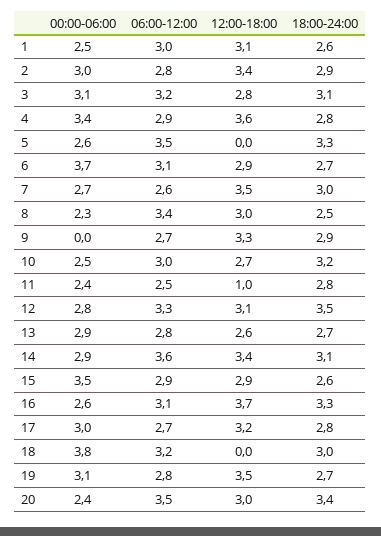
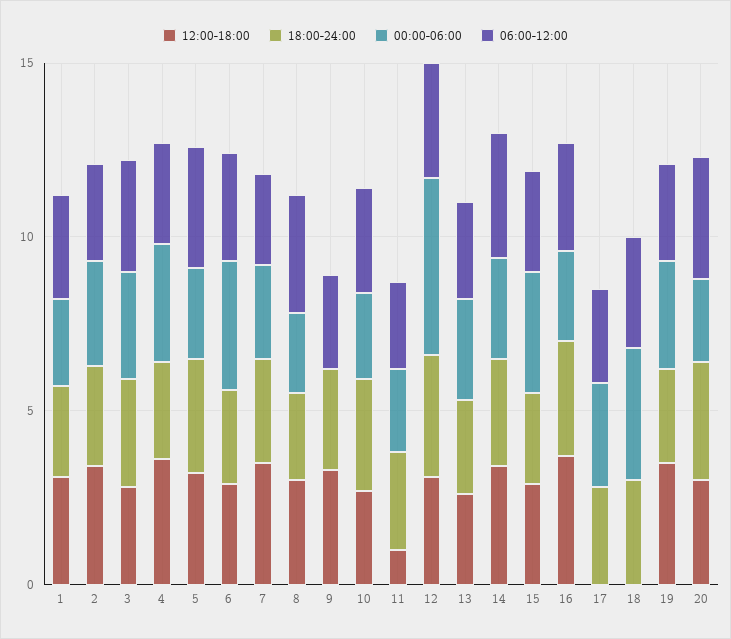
  {
    "00:00-06:00": {
      "1": 2.5,
      "2": 3,
      "3": 3.1,
      "4": 3.4,
      "5": 2.6,
      "6": 3.7,
      "7": 2.7,
      "8": 2.3,
      "9": 0,
      "10": 2.5,
      "11": 2.4,
-     "12": 2.8,
+     "12": 5,
      "13": 2.9,
      "14": 2.9,
      "15": 3.5,
      "16": 2.6,
      "17": 3,
      "18": 3.8,
      "19": 3.1,
      "20": 2.4
    },
    "06:00-12:00": {
      "1": 3,
      "2": 2.8,
      "3": 3.2,
      "4": 2.9,
      "5": 3.5,
      "6": 3.1,
      "7": 2.6,
      "8": 3.4,
      "9": 2.7,
      "10": 3,
      "11": 2.5,
      "12": 3.3,
      "13": 2.8,
      "14": 3.6,
      "15": 2.9,
      "16": 3.1,
      "17": 2.7,
      "18": 3.2,
      "19": 2.8,
      "20": 3.5
    },
    "12:00-18:00": {
      "1": 3.1,
      "2": 3.4,
      "3": 2.8,
      "4": 3.6,
-     "5": 0,
+     "5": 3,
      "6": 2.9,
      "7": 3.5,
      "8": 3,
      "9": 3.3,
      "10": 2.7,
      "11": 1,
      "12": 3.1,
      "13": 2.6,
      "14": 3.4,
      "15": 2.9,
      "16": 3.7,
-     "17": 3.2,
+     "17": 0,
      "18": 0,
      "19": 3.5,
      "20": 3
    },
    "18:00-24:00": {
      "1": 2.6,
      "2": 2.9,
      "3": 3.1,
      "4": 2.8,
      "5": 3.3,
      "6": 2.7,
      "7": 3,
      "8": 2.5,
      "9": 2.9,
      "10": 3.2,
      "11": 2.8,
      "12": 3.5,
      "13": 2.7,
      "14": 3.1,
      "15": 2.6,
      "16": 3.3,
      "17": 2.8,
      "18": 3,
      "19": 2.7,
      "20": 3.4
    }
  }

